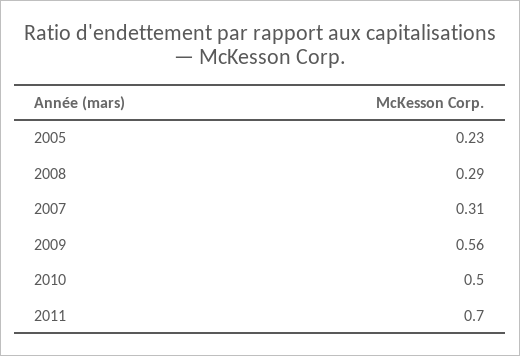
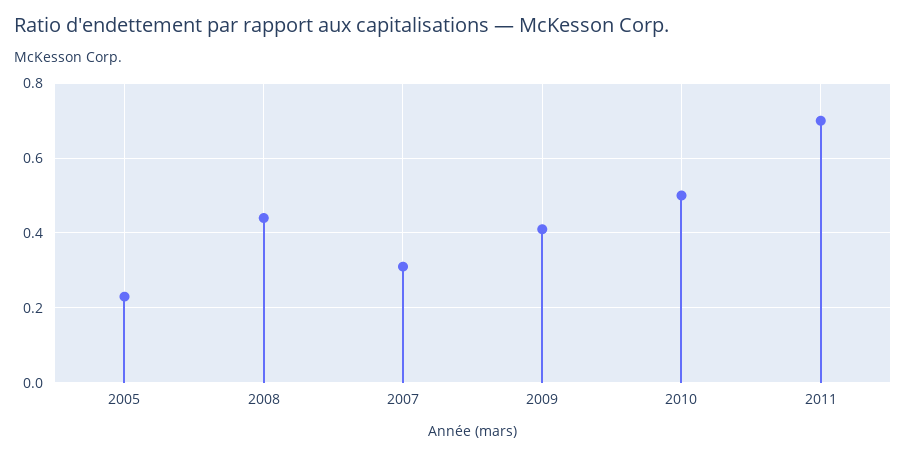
  {
    "2005": 0.23,
-   "2008": 0.29,
+   "2008": 0.45,
    "2007": 0.31,
-   "2009": 0.56,
+   "2009": 0.4,
    "2010": 0.5,
    "2011": 0.7
  }

